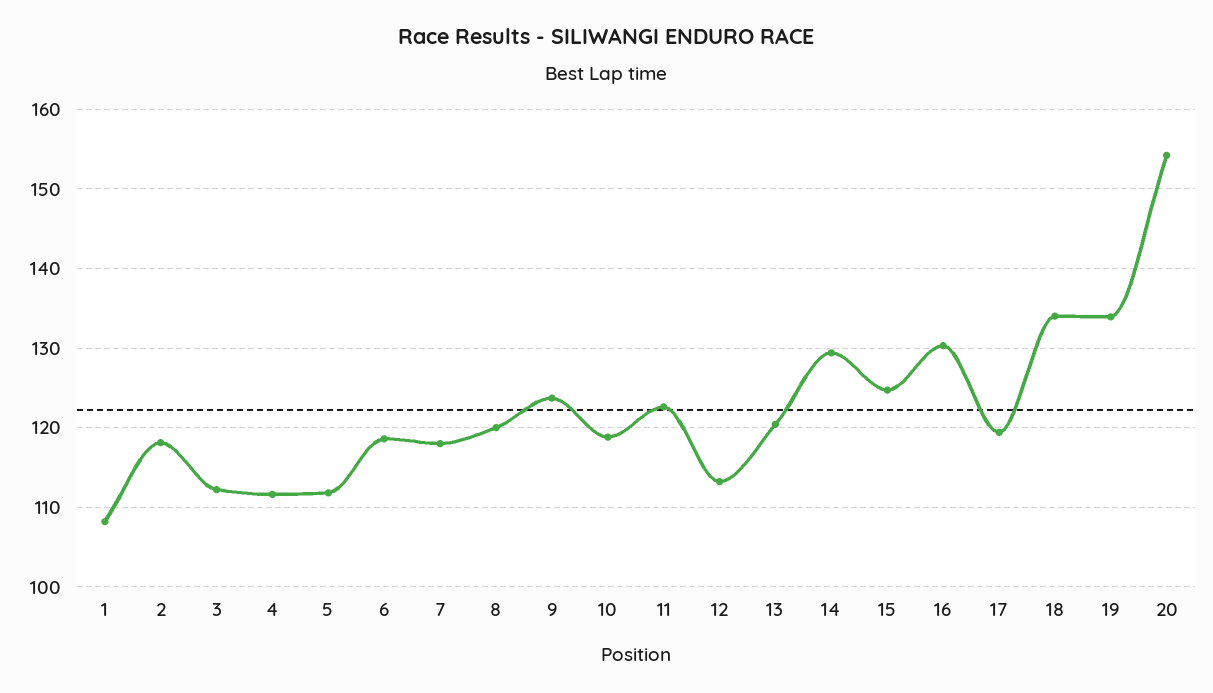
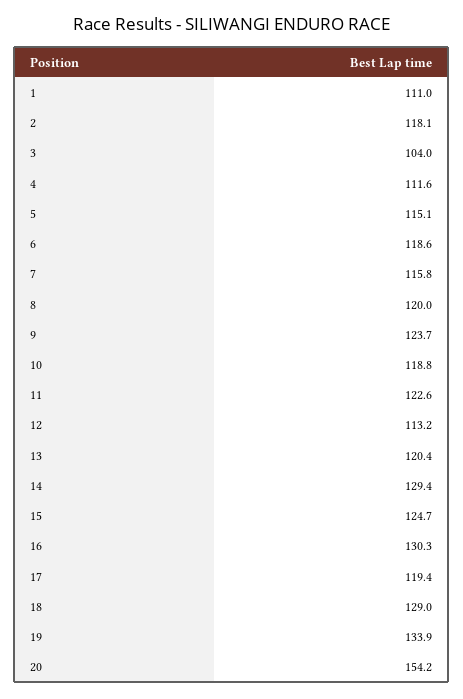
  {
-   "1": 108,
+   "1": 111,
    "2": 118.1,
-   "3": 112,
+   "3": 104,
    "4": 111.6,
-   "5": 112,
+   "5": 115.1,
    "6": 118.6,
-   "7": 118,
+   "7": 115.8,
    "8": 120,
    "9": 123.7,
    "10": 118.8,
    "11": 122.6,
    "12": 113.2,
    "13": 120.4,
    "14": 129.4,
    "15": 124.7,
    "16": 130.3,
    "17": 119.4,
-   "18": 134,
+   "18": 129,
    "19": 133.9,
    "20": 154.2
  }

